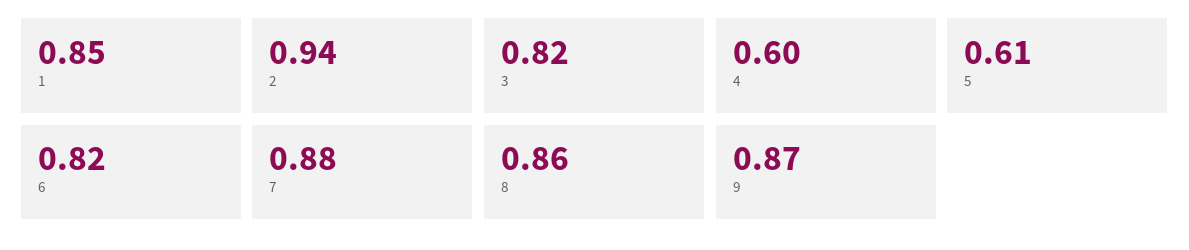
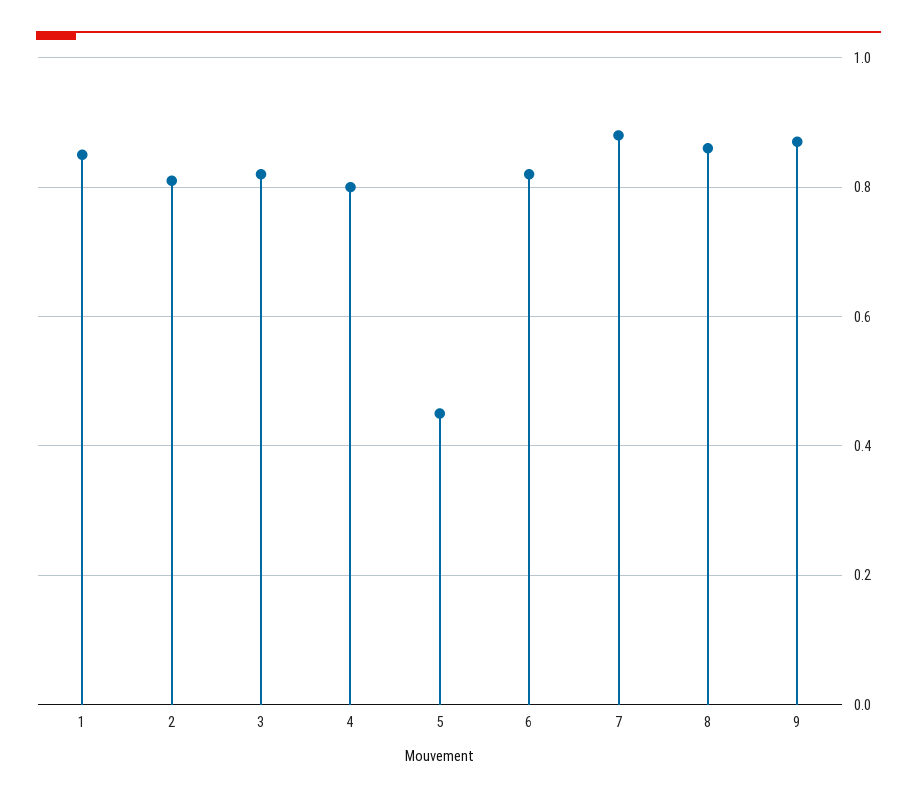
  {
    "1": 0.85,
-   "2": 0.94,
+   "2": 0.8,
    "3": 0.82,
-   "4": 0.6,
+   "4": 0.8,
-   "5": 0.61,
+   "5": 0.45,
    "6": 0.82,
    "7": 0.88,
    "8": 0.86,
    "9": 0.87
  }

